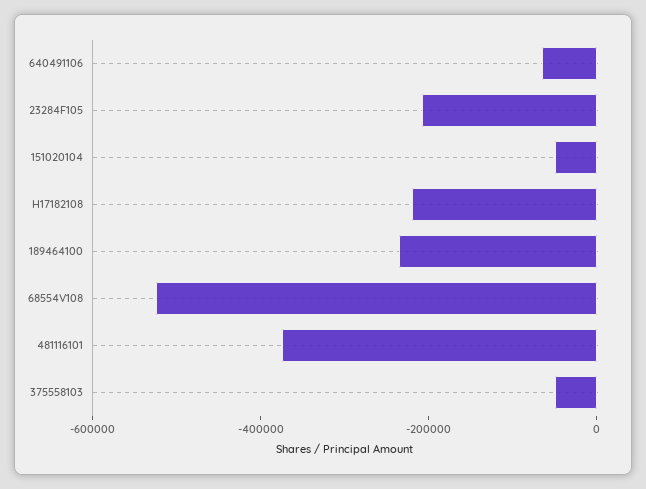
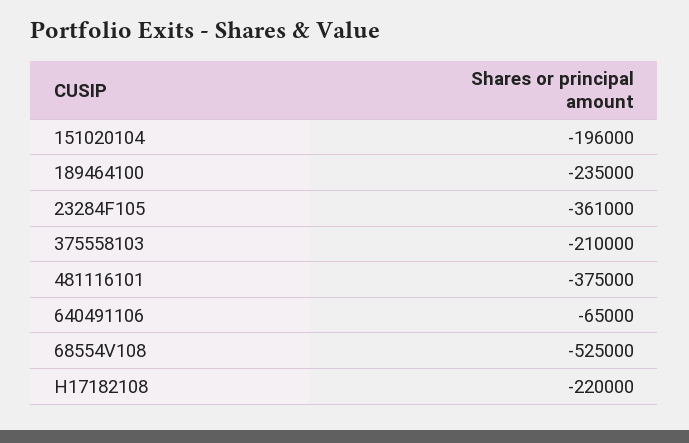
  {
    "640491106": -65000,
-   "23284F105": -200000,
+   "23284F105": -361000,
-   "151020104": -50000,
+   "151020104": -196000,
    "H17182108": -220000,
    "189464100": -235000,
    "68554V108": -525000,
    "481116101": -375000,
-   "375558103": -50000
+   "375558103": -210000
  }

